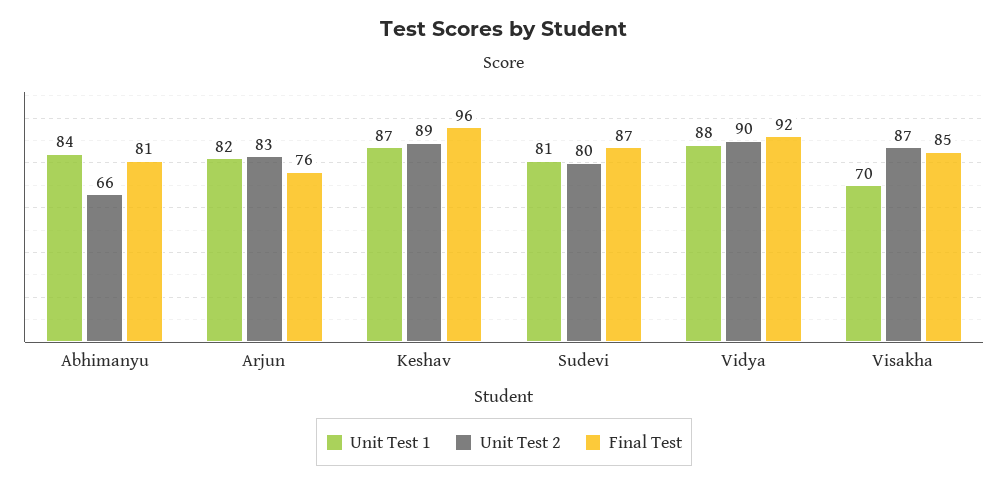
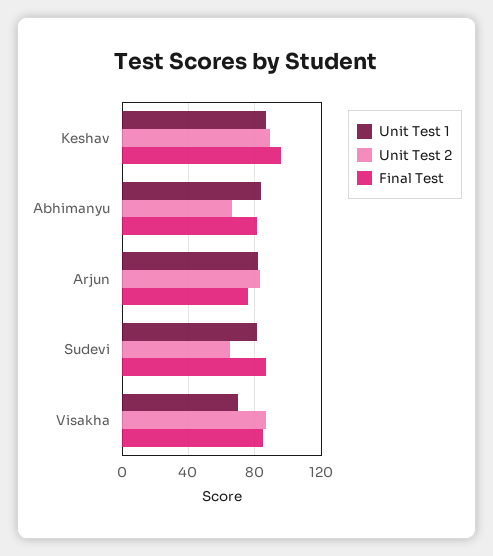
  {
    "Unit Test 1": {
      "Abhimanyu": 84,
      "Arjun": 82,
      "Keshav": 87,
      "Sudevi": 81,
-     "Vidya": 88,
      "Visakha": 70
    },
    "Unit Test 2": {
      "Abhimanyu": 66,
      "Arjun": 83,
      "Keshav": 89,
-     "Sudevi": 80,
+     "Sudevi": 65,
-     "Vidya": 90,
      "Visakha": 87
    },
    "Final Test": {
      "Abhimanyu": 81,
      "Arjun": 76,
      "Keshav": 96,
      "Sudevi": 87,
-     "Vidya": 92,
      "Visakha": 85
    }
  }

